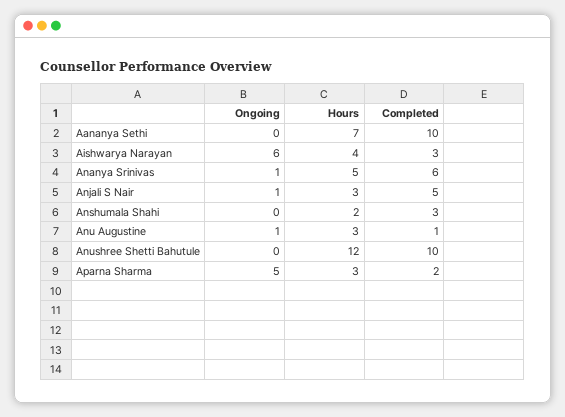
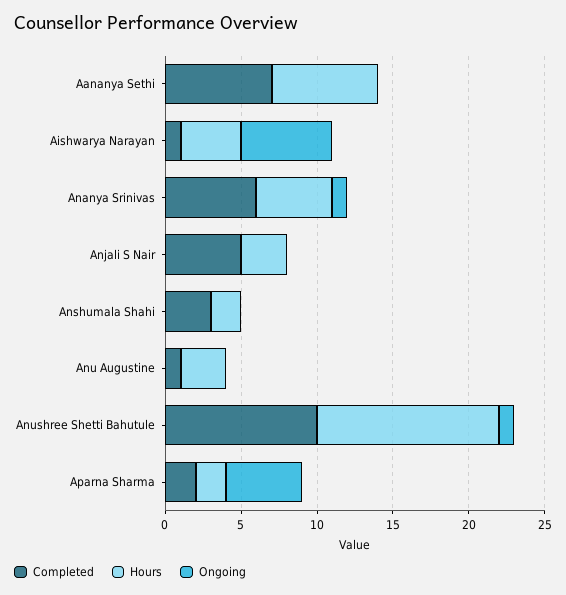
  {
    "Ongoing": {
      "Aananya Sethi": 0,
      "Aishwarya Narayan": 6,
      "Ananya Srinivas": 1,
-     "Anjali S Nair": 1,
+     "Anjali S Nair": 0,
      "Anshumala Shahi": 0,
-     "Anu Augustine": 1,
+     "Anu Augustine": 0,
-     "Anushree Shetti Bahutule": 0,
+     "Anushree Shetti Bahutule": 1,
      "Aparna Sharma": 5
    },
    "Hours": {
      "Aananya Sethi": 7,
      "Aishwarya Narayan": 4,
      "Ananya Srinivas": 5,
      "Anjali S Nair": 3,
      "Anshumala Shahi": 2,
      "Anu Augustine": 3,
      "Anushree Shetti Bahutule": 12,
-     "Aparna Sharma": 3
+     "Aparna Sharma": 2
    },
    "Completed": {
-     "Aananya Sethi": 10,
+     "Aananya Sethi": 7,
-     "Aishwarya Narayan": 3,
+     "Aishwarya Narayan": 1,
      "Ananya Srinivas": 6,
      "Anjali S Nair": 5,
      "Anshumala Shahi": 3,
      "Anu Augustine": 1,
      "Anushree Shetti Bahutule": 10,
      "Aparna Sharma": 2
    }
  }

